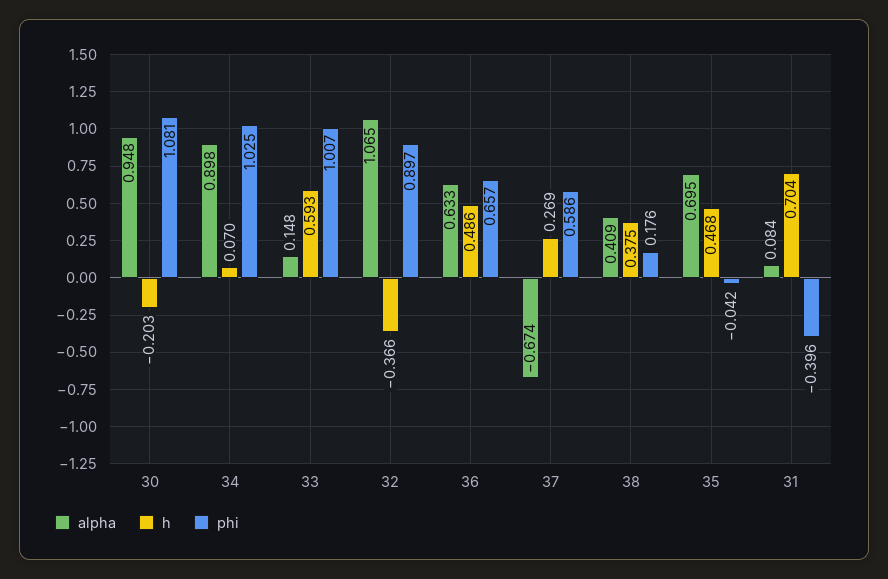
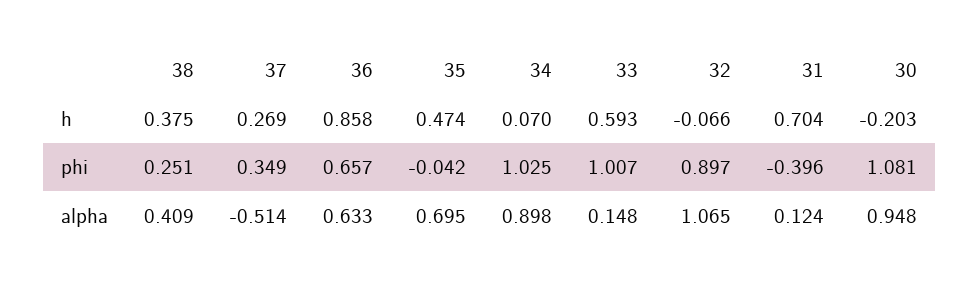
  {
    "alpha": {
      "30": 0.948,
      "34": 0.898,
      "33": 0.148,
      "32": 1.065,
      "36": 0.633,
-     "37": -0.674,
+     "37": -0.514,
      "38": 0.409,
      "35": 0.695,
-     "31": 0.084
+     "31": 0.124
    },
    "h": {
      "30": -0.203,
      "34": 0.07,
      "33": 0.593,
-     "32": -0.366,
+     "32": -0.066,
-     "36": 0.486,
+     "36": 0.858,
      "37": 0.269,
      "38": 0.375,
-     "35": 0.468,
+     "35": 0.474,
      "31": 0.704
    },
    "phi": {
      "30": 1.081,
      "34": 1.025,
      "33": 1.007,
      "32": 0.897,
      "36": 0.657,
-     "37": 0.586,
+     "37": 0.349,
-     "38": 0.176,
+     "38": 0.251,
      "35": -0.042,
      "31": -0.396
    }
  }

